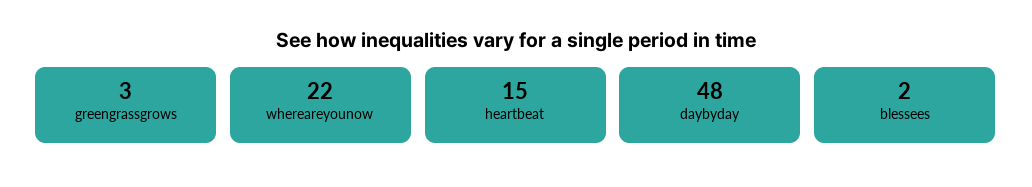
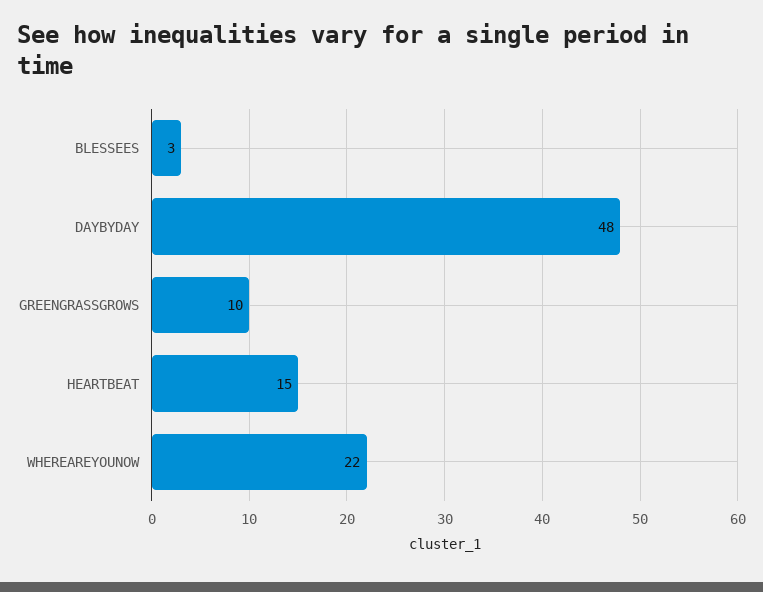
  {
-   "greengrassgrows": 3,
+   "greengrassgrows": 10,
    "whereareyounow": 22,
    "heartbeat": 15,
    "daybyday": 48,
-   "blessees": 2
+   "blessees": 3
  }

